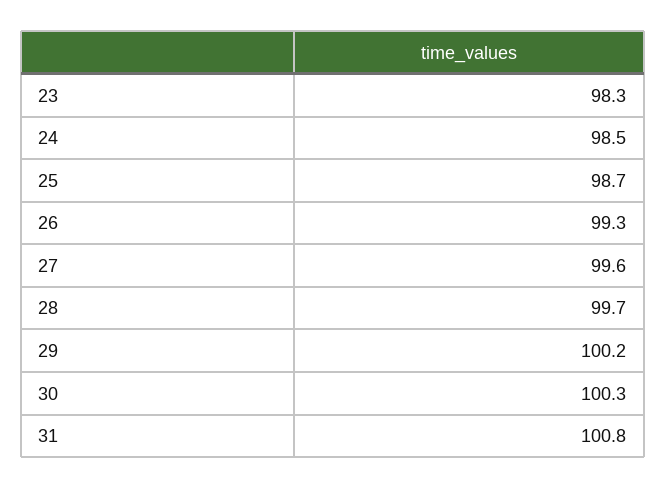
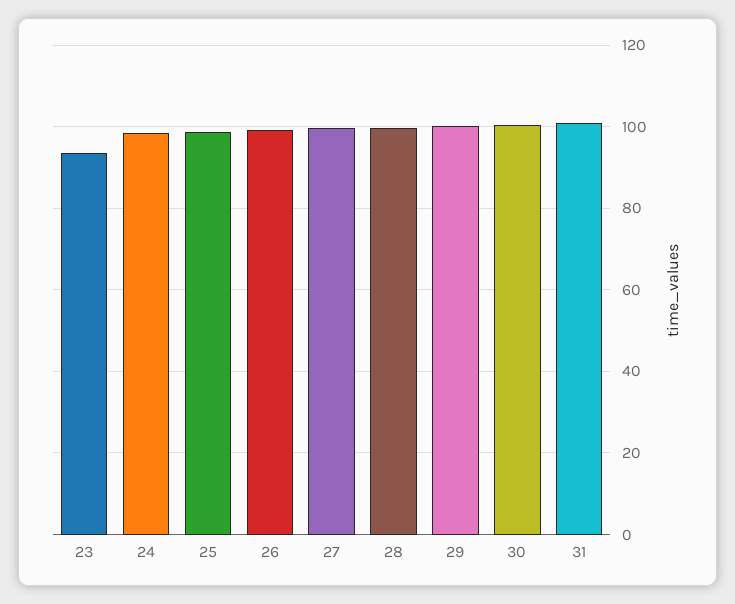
  {
-   "23": 98.3,
+   "23": 94,
    "24": 98.5,
    "25": 98.7,
    "26": 99.3,
    "27": 99.6,
    "28": 99.7,
    "29": 100.2,
    "30": 100.3,
    "31": 100.8
  }

